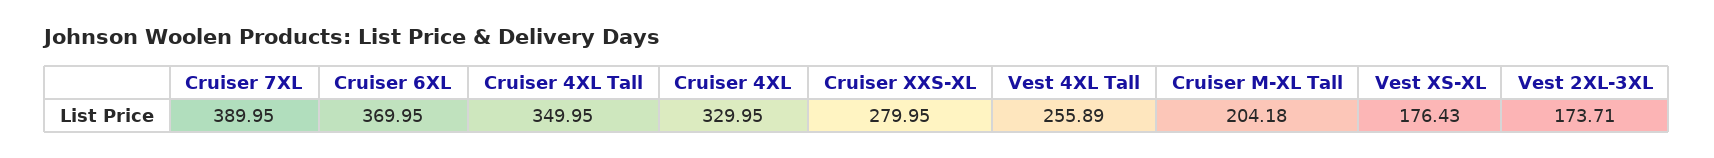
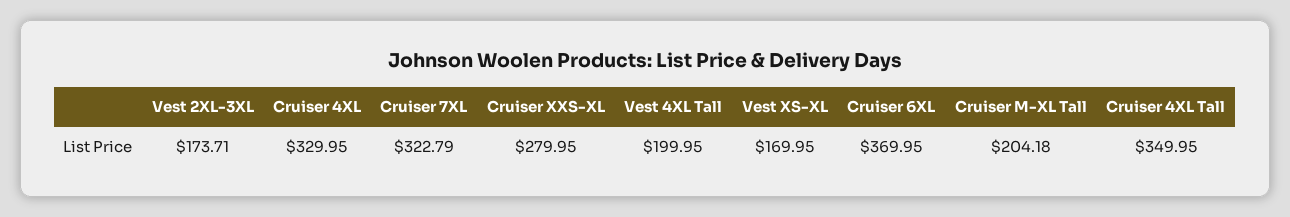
  {
-   "Cruiser 7XL": 389.95,
+   "Cruiser 7XL": 322.79,
    "Cruiser 6XL": 369.95,
    "Cruiser 4XL Tall": 349.95,
    "Cruiser 4XL": 329.95,
    "Cruiser XXS-XL": 279.95,
-   "Vest 4XL Tall": 255.89,
+   "Vest 4XL Tall": 199.95,
    "Cruiser M-XL Tall": 204.18,
-   "Vest XS-XL": 176.43,
+   "Vest XS-XL": 169.95,
    "Vest 2XL-3XL": 173.71
  }

